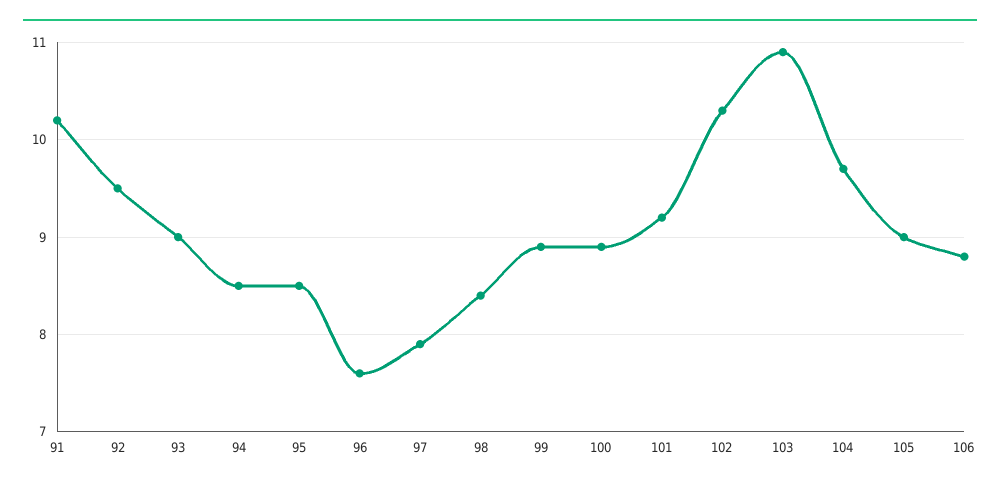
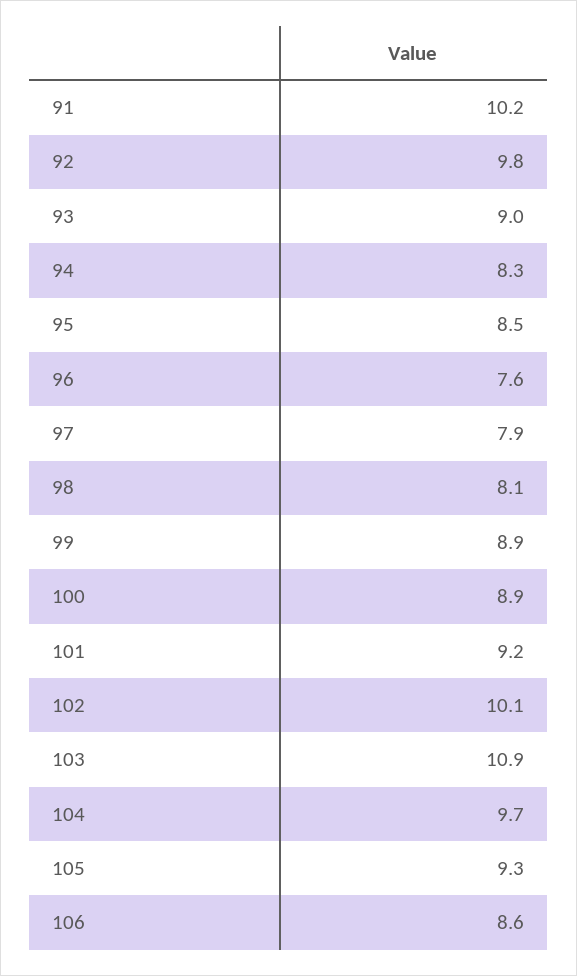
  {
    "91": 10.2,
-   "92": 9.5,
+   "92": 9.8,
    "93": 9,
-   "94": 8.5,
+   "94": 8.3,
    "95": 8.5,
    "96": 7.6,
    "97": 7.9,
-   "98": 8.4,
+   "98": 8.1,
    "99": 8.9,
    "100": 8.9,
    "101": 9.2,
-   "102": 10.3,
+   "102": 10.1,
    "103": 10.9,
    "104": 9.7,
-   "105": 9,
+   "105": 9.3,
-   "106": 8.8
+   "106": 8.6
  }

